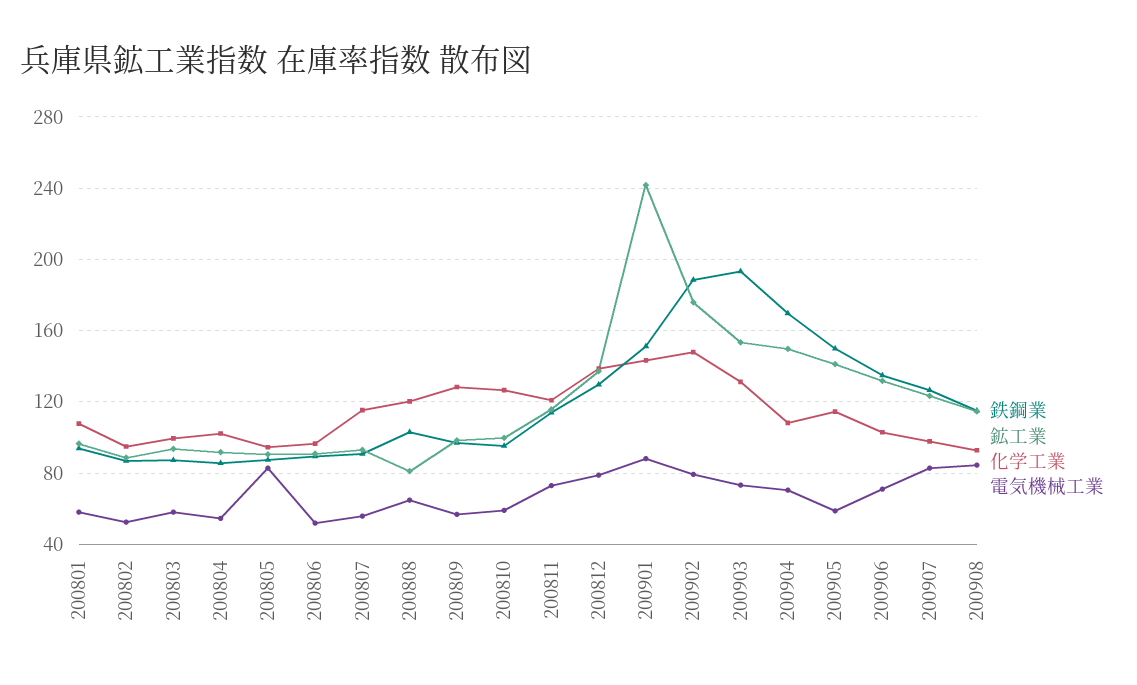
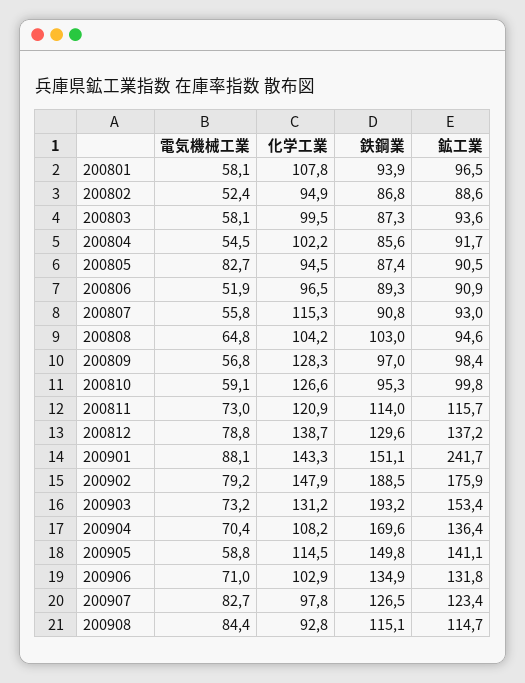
  {
    "鉄鋼業": {
      "200801": 93.9,
      "200802": 86.8,
      "200803": 87.3,
      "200804": 85.6,
      "200805": 87.4,
      "200806": 89.3,
      "200807": 90.8,
      "200808": 103,
      "200809": 97,
      "200810": 95.3,
      "200811": 114,
      "200812": 129.6,
      "200901": 151.1,
      "200902": 188.5,
      "200903": 193.2,
      "200904": 169.6,
      "200905": 149.8,
      "200906": 134.9,
      "200907": 126.5,
      "200908": 115.1
    },
    "鉱工業": {
      "200801": 96.5,
      "200802": 88.6,
      "200803": 93.6,
      "200804": 91.7,
      "200805": 90.5,
      "200806": 90.9,
      "200807": 93,
-     "200808": 80,
+     "200808": 94.6,
      "200809": 98.4,
      "200810": 99.8,
      "200811": 115.7,
      "200812": 137.2,
      "200901": 241.7,
      "200902": 175.9,
      "200903": 153.4,
-     "200904": 150,
+     "200904": 136.4,
      "200905": 141.1,
      "200906": 131.8,
      "200907": 123.4,
      "200908": 114.7
    },
    "化学工業": {
      "200801": 107.8,
      "200802": 94.9,
      "200803": 99.5,
      "200804": 102.2,
      "200805": 94.5,
      "200806": 96.5,
      "200807": 115.3,
-     "200808": 120,
+     "200808": 104.2,
      "200809": 128.3,
      "200810": 126.6,
      "200811": 120.9,
      "200812": 138.7,
      "200901": 143.3,
      "200902": 147.9,
      "200903": 131.2,
      "200904": 108.2,
      "200905": 114.5,
      "200906": 102.9,
      "200907": 97.8,
      "200908": 92.8
    },
    "電気機械工業": {
      "200801": 58.1,
      "200802": 52.4,
      "200803": 58.1,
      "200804": 54.5,
      "200805": 82.7,
      "200806": 51.9,
      "200807": 55.8,
      "200808": 64.8,
      "200809": 56.8,
      "200810": 59.1,
      "200811": 73,
      "200812": 78.8,
      "200901": 88.1,
      "200902": 79.2,
      "200903": 73.2,
      "200904": 70.4,
      "200905": 58.8,
      "200906": 71,
      "200907": 82.7,
      "200908": 84.4
    }
  }

